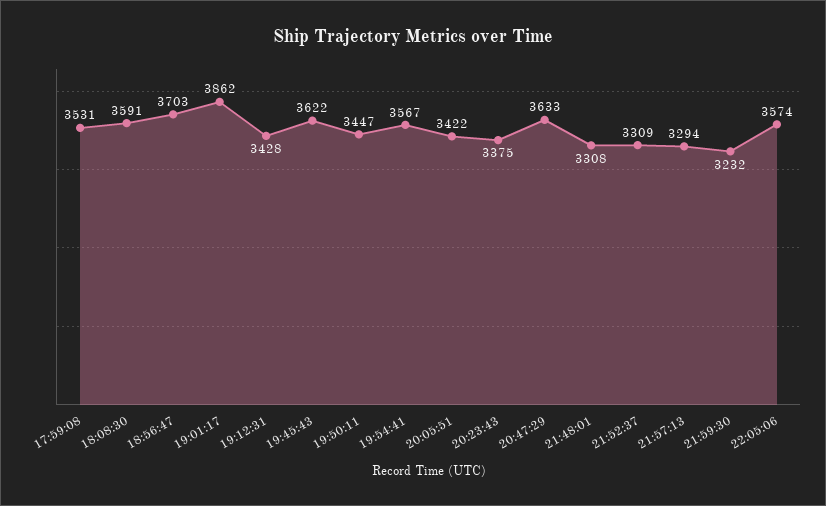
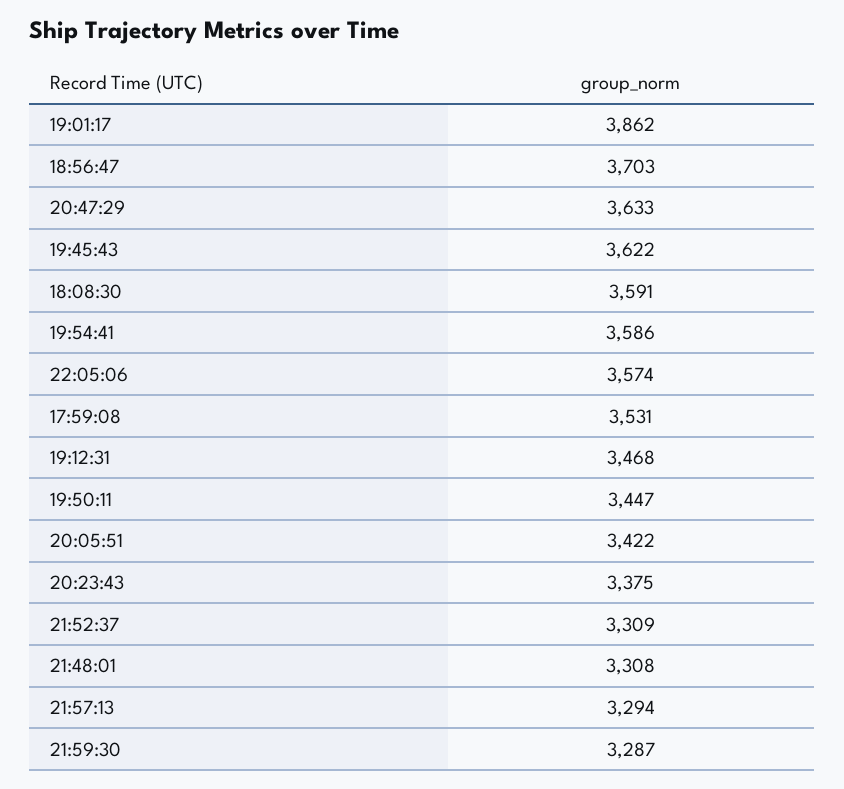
  {
    "17:59:08": 3531,
    "18:08:30": 3591,
    "18:56:47": 3703,
    "19:01:17": 3862,
-   "19:12:31": 3428,
+   "19:12:31": 3468,
    "19:45:43": 3622,
    "19:50:11": 3447,
-   "19:54:41": 3567,
+   "19:54:41": 3586,
    "20:05:51": 3422,
    "20:23:43": 3375,
    "20:47:29": 3633,
    "21:48:01": 3308,
    "21:52:37": 3309,
    "21:57:13": 3294,
-   "21:59:30": 3232,
+   "21:59:30": 3287,
    "22:05:06": 3574
  }

